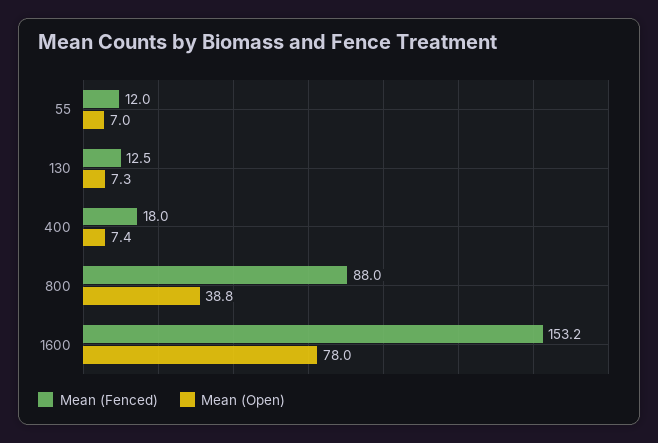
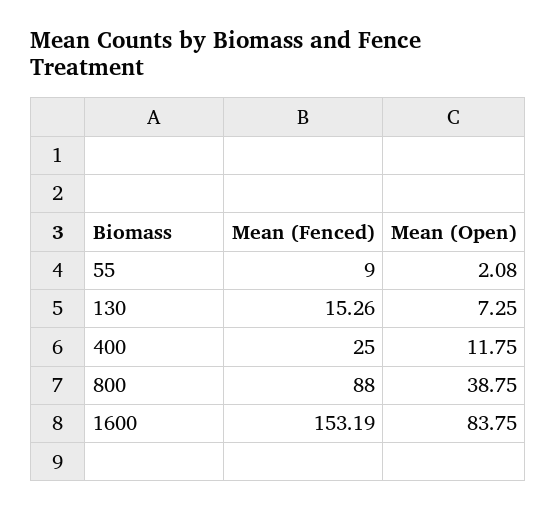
  {
    "Mean (Fenced)": {
-     "55": 12,
+     "55": 9,
-     "130": 12.5,
+     "130": 15.26,
-     "400": 18,
+     "400": 25,
      "800": 88,
      "1600": 153.19
    },
    "Mean (Open)": {
-     "55": 7,
+     "55": 2.08,
      "130": 7.25,
-     "400": 7.4,
+     "400": 11.75,
      "800": 38.75,
-     "1600": 78
+     "1600": 83.75
    }
  }

